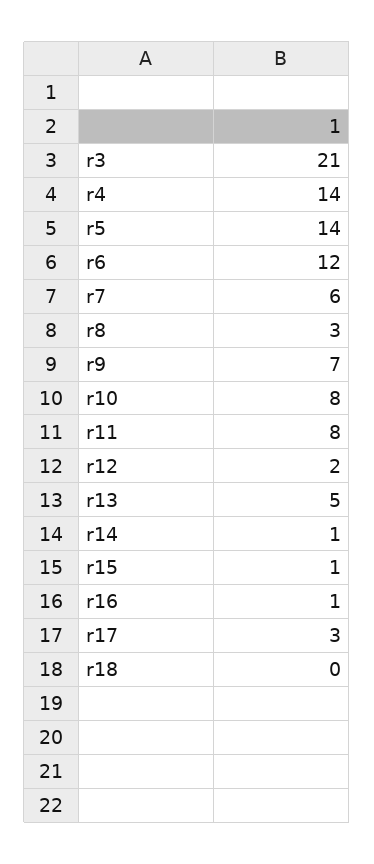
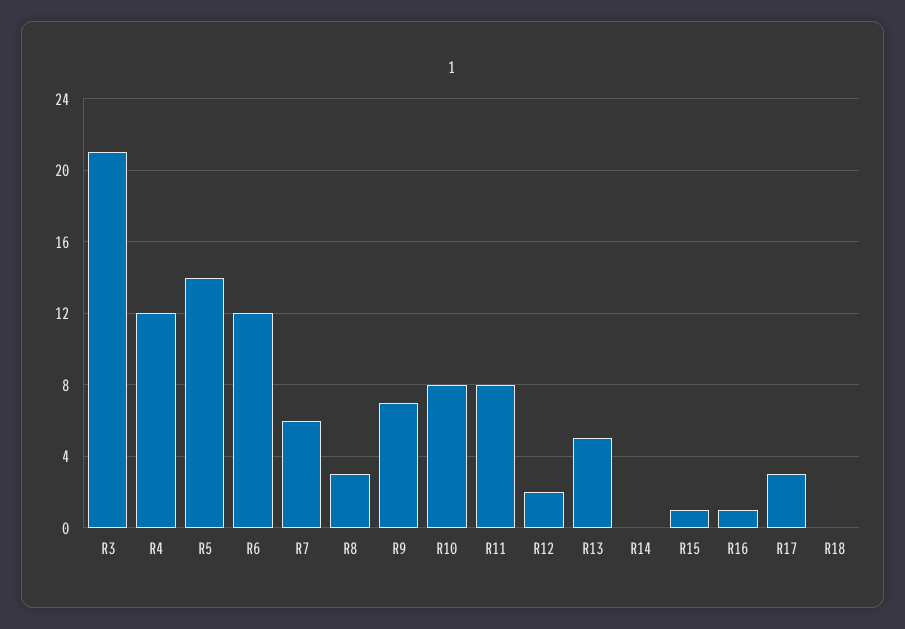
  {
    "r3": 21,
-   "r4": 14,
+   "r4": 12,
    "r5": 14,
    "r6": 12,
    "r7": 6,
    "r8": 3,
    "r9": 7,
    "r10": 8,
    "r11": 8,
    "r12": 2,
    "r13": 5,
-   "r14": 1,
+   "r14": 0,
    "r15": 1,
    "r16": 1,
    "r17": 3,
    "r18": 0
  }

